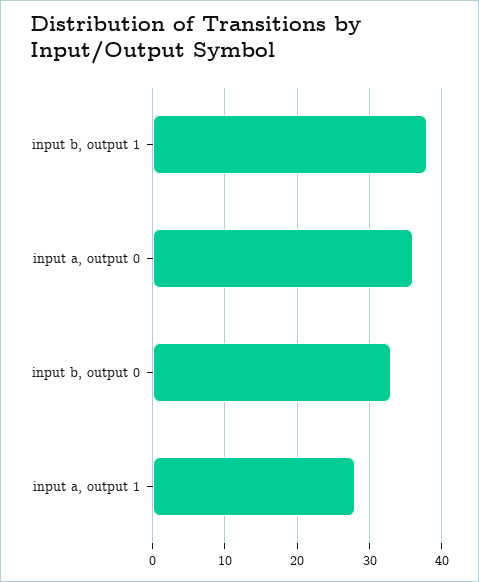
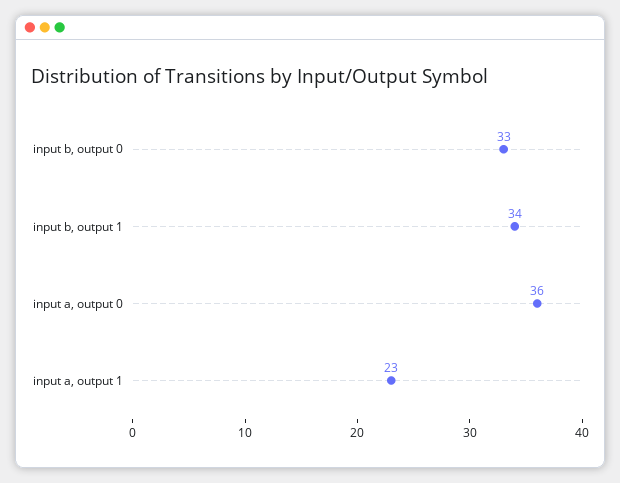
  {
-   "input b, output 1": 38,
+   "input b, output 1": 34,
    "input a, output 0": 36,
    "input b, output 0": 33,
-   "input a, output 1": 28
+   "input a, output 1": 23
  }

